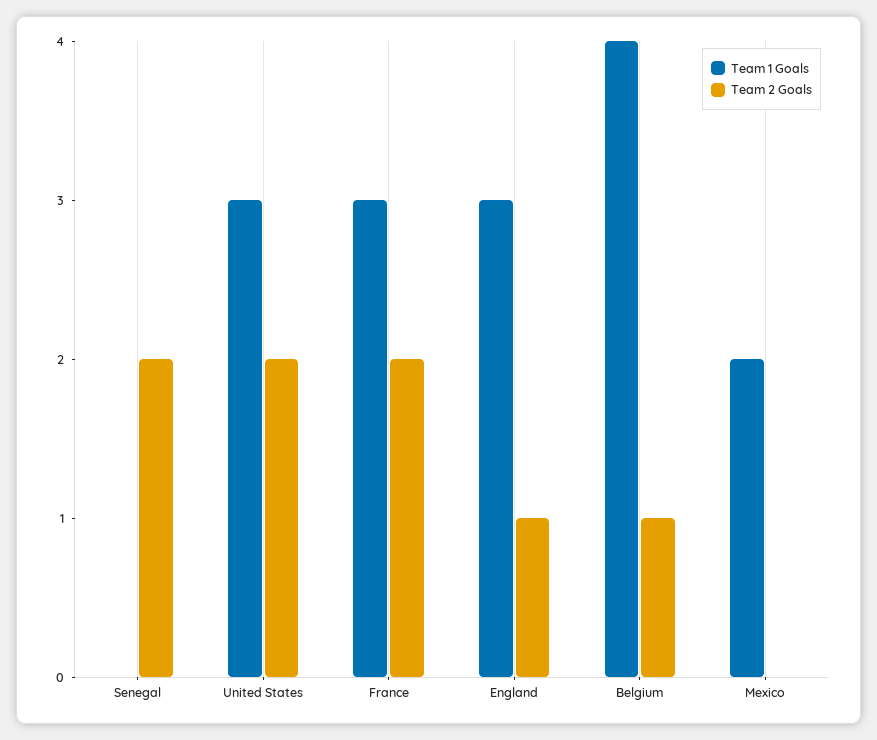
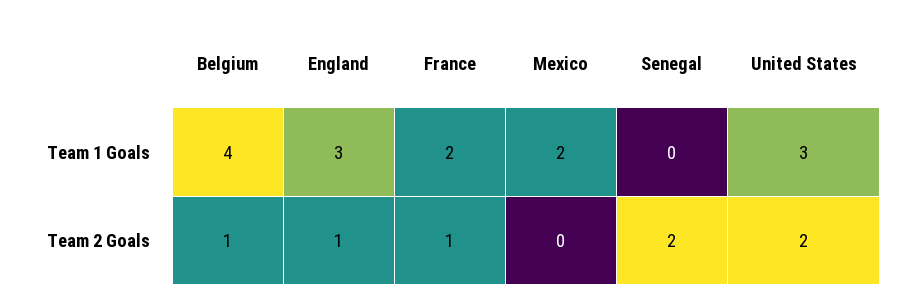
  {
    "Team 1 Goals": {
      "Senegal": 0,
      "United States": 3,
-     "France": 3,
+     "France": 2,
      "England": 3,
      "Belgium": 4,
      "Mexico": 2
    },
    "Team 2 Goals": {
      "Senegal": 2,
      "United States": 2,
-     "France": 2,
+     "France": 1,
      "England": 1,
      "Belgium": 1,
      "Mexico": 0
    }
  }

